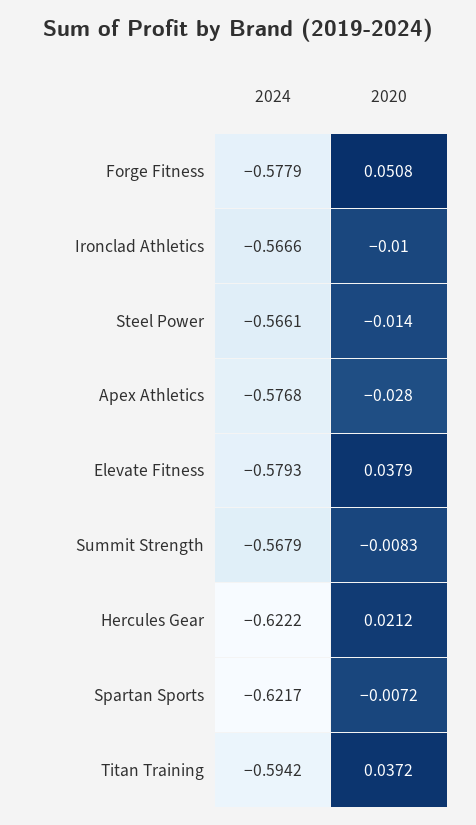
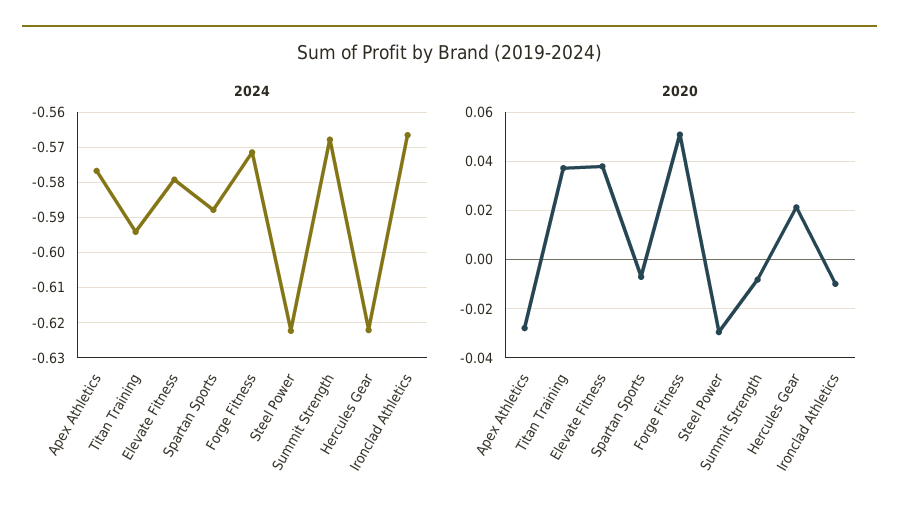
  {
    "2024": {
-     "Forge Fitness": -0.5779,
+     "Forge Fitness": -0.572,
      "Ironclad Athletics": -0.5666,
-     "Steel Power": -0.5661,
+     "Steel Power": -0.622,
      "Apex Athletics": -0.5768,
      "Elevate Fitness": -0.5793,
      "Summit Strength": -0.5679,
      "Hercules Gear": -0.6222,
-     "Spartan Sports": -0.6217,
+     "Spartan Sports": -0.588,
      "Titan Training": -0.5942
    },
    "2020": {
      "Forge Fitness": 0.0508,
      "Ironclad Athletics": -0.01,
-     "Steel Power": -0.014,
+     "Steel Power": -0.03,
      "Apex Athletics": -0.028,
      "Elevate Fitness": 0.0379,
      "Summit Strength": -0.0083,
      "Hercules Gear": 0.0212,
      "Spartan Sports": -0.0072,
      "Titan Training": 0.0372
    }
  }

